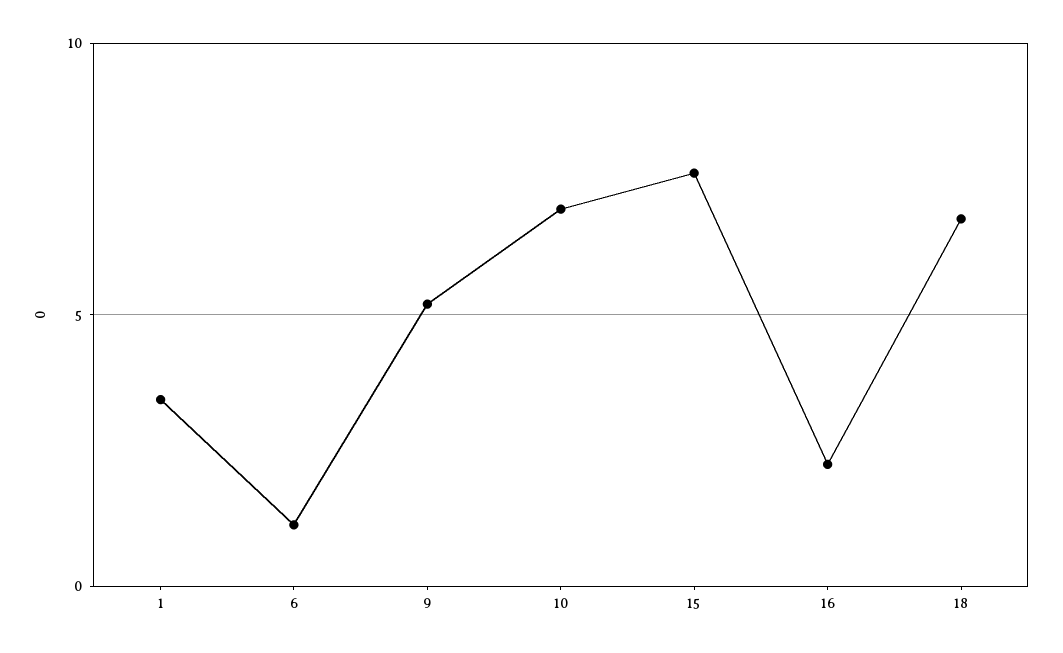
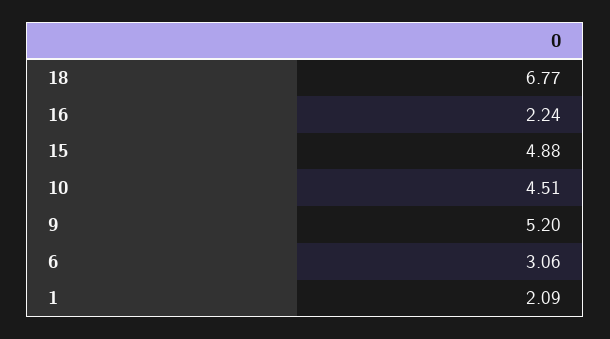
  {
-   "1": 3.5,
+   "1": 2.09,
-   "6": 1,
+   "6": 3.06,
    "9": 5.2,
-   "10": 7,
+   "10": 4.51,
-   "15": 7.5,
+   "15": 4.88,
    "16": 2.24,
    "18": 6.77
  }

